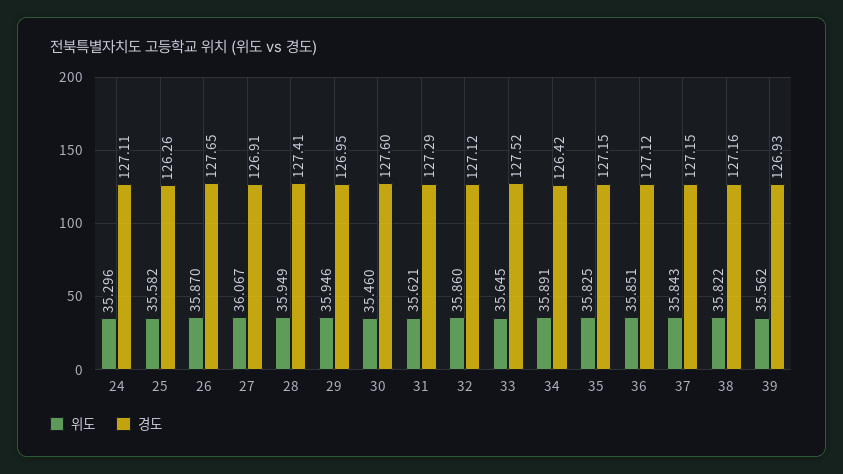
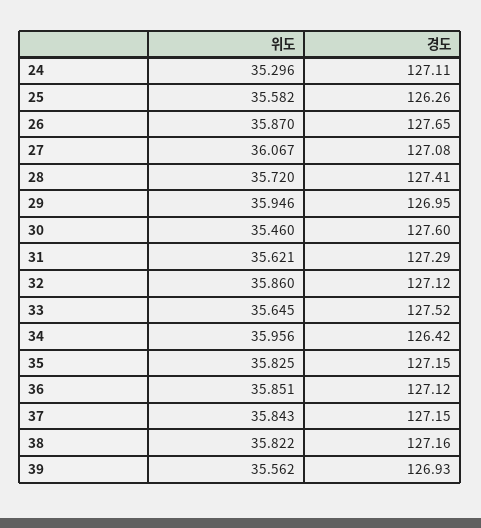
  {
    "위도": {
      "24": 35.296,
      "25": 35.582,
      "26": 35.87,
      "27": 36.067,
-     "28": 35.949,
+     "28": 35.72,
      "29": 35.946,
      "30": 35.46,
      "31": 35.621,
      "32": 35.86,
      "33": 35.645,
-     "34": 35.891,
+     "34": 35.956,
      "35": 35.825,
      "36": 35.851,
      "37": 35.843,
      "38": 35.822,
      "39": 35.562
    },
    "경도": {
      "24": 127.11,
      "25": 126.26,
      "26": 127.65,
-     "27": 126.91,
+     "27": 127.08,
      "28": 127.41,
      "29": 126.95,
      "30": 127.6,
      "31": 127.29,
      "32": 127.12,
      "33": 127.52,
      "34": 126.42,
      "35": 127.15,
      "36": 127.12,
      "37": 127.15,
      "38": 127.16,
      "39": 126.93
    }
  }

